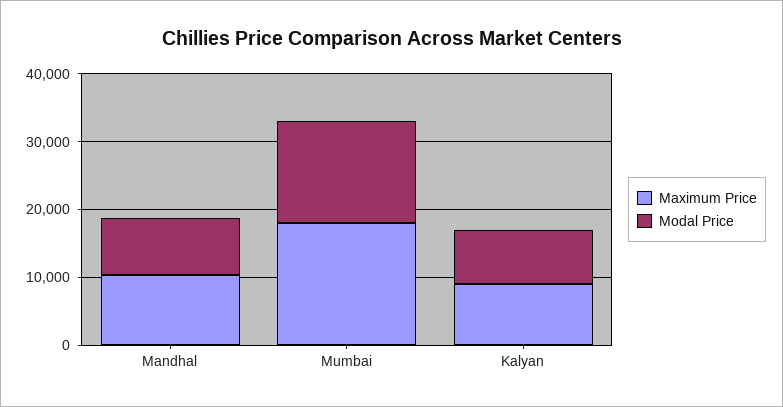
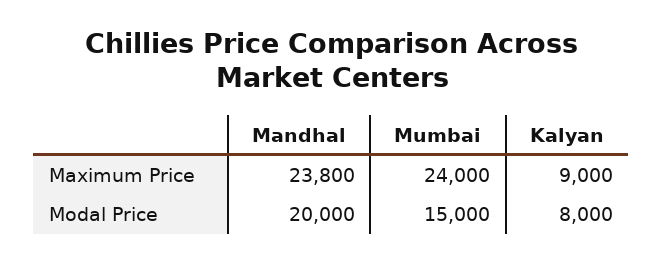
  {
    "Maximum Price": {
-     "Mandhal": 10000,
+     "Mandhal": 23800,
-     "Mumbai": 18000,
+     "Mumbai": 24000,
      "Kalyan": 9000
    },
    "Modal Price": {
-     "Mandhal": 8000,
+     "Mandhal": 20000,
      "Mumbai": 15000,
      "Kalyan": 8000
    }
  }

